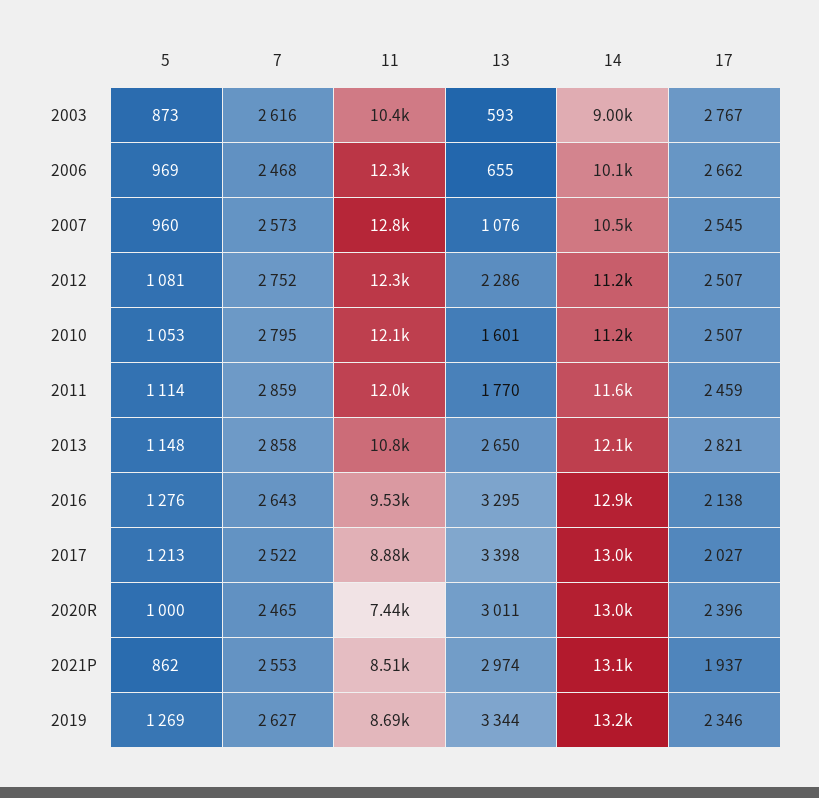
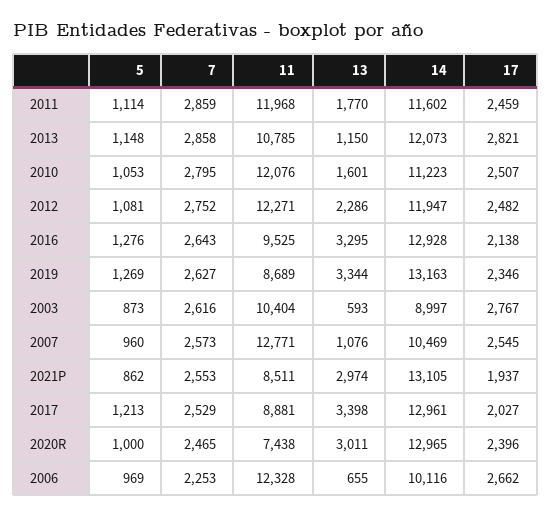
  {
    "5": {
      "2003": 873,
      "2006": 969,
      "2007": 960,
      "2012": 1081,
      "2010": 1053,
      "2011": 1114,
      "2013": 1148,
      "2016": 1276,
      "2017": 1213,
      "2020R": 1000,
      "2021P": 862,
      "2019": 1269
    },
    "7": {
      "2003": 2616,
-     "2006": 2468,
+     "2006": 2253,
      "2007": 2573,
      "2012": 2752,
      "2010": 2795,
      "2011": 2859,
      "2013": 2858,
      "2016": 2643,
-     "2017": 2522,
+     "2017": 2529,
      "2020R": 2465,
      "2021P": 2553,
      "2019": 2627
    },
    "11": {
      "2003": 10404,
      "2006": 12328,
      "2007": 12771,
      "2012": 12271,
      "2010": 12076,
      "2011": 11968,
      "2013": 10785,
      "2016": 9525,
      "2017": 8881,
      "2020R": 7438,
      "2021P": 8511,
      "2019": 8689
    },
    "13": {
      "2003": 593,
      "2006": 655,
      "2007": 1076,
      "2012": 2286,
      "2010": 1601,
      "2011": 1770,
-     "2013": 2650,
+     "2013": 1150,
      "2016": 3295,
      "2017": 3398,
      "2020R": 3011,
      "2021P": 2974,
      "2019": 3344
    },
    "14": {
      "2003": 8997,
      "2006": 10116,
      "2007": 10469,
-     "2012": 11200,
+     "2012": 11947,
      "2010": 11223,
      "2011": 11602,
      "2013": 12073,
      "2016": 12928,
      "2017": 12961,
      "2020R": 12965,
      "2021P": 13105,
      "2019": 13163
    },
    "17": {
      "2003": 2767,
      "2006": 2662,
      "2007": 2545,
-     "2012": 2507,
+     "2012": 2482,
      "2010": 2507,
      "2011": 2459,
      "2013": 2821,
      "2016": 2138,
      "2017": 2027,
      "2020R": 2396,
      "2021P": 1937,
      "2019": 2346
    }
  }

